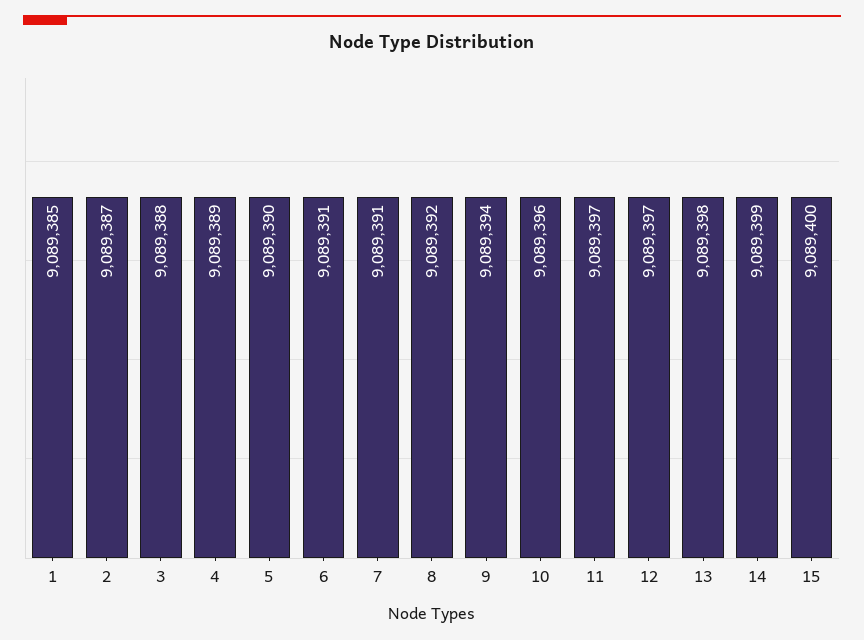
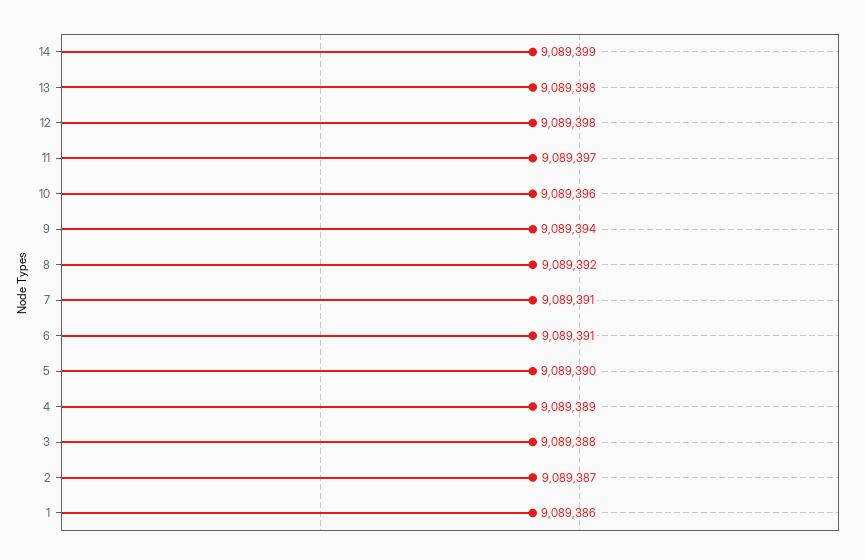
  {
-   "1": 9089385,
+   "1": 9089386,
    "2": 9089387,
    "3": 9089388,
    "4": 9089389,
    "5": 9089390,
    "6": 9089391,
    "7": 9089391,
    "8": 9089392,
    "9": 9089394,
    "10": 9089396,
    "11": 9089397,
-   "12": 9089397,
+   "12": 9089398,
    "13": 9089398,
-   "14": 9089399,
+   "14": 9089399
-   "15": 9089400
  }

